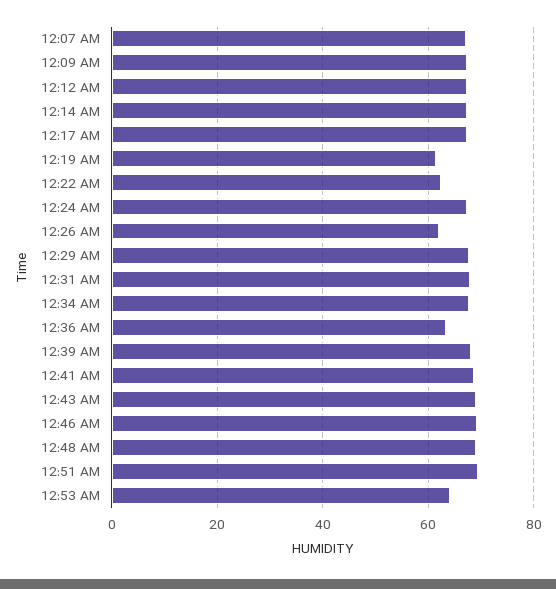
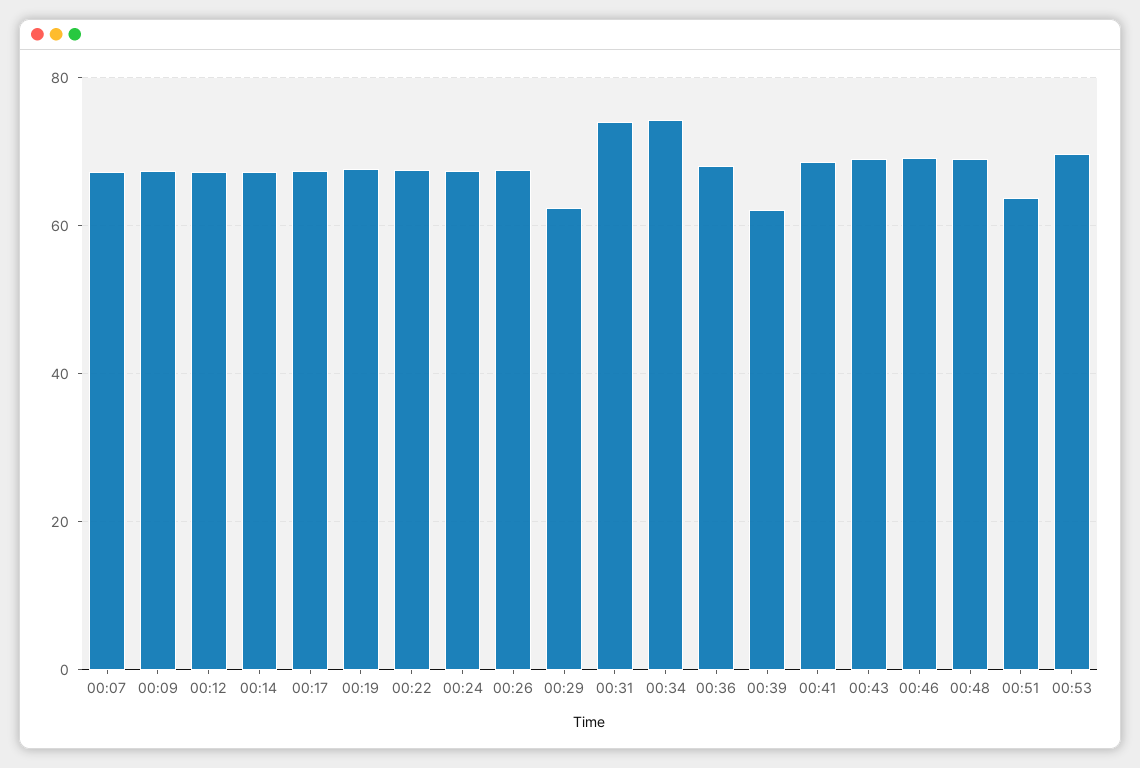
  {
    "12:07 AM": 68,
    "12:09 AM": 68,
    "12:12 AM": 68,
    "12:14 AM": 68,
    "12:17 AM": 68,
-   "12:19 AM": 62,
+   "12:19 AM": 68,
-   "12:22 AM": 62,
+   "12:22 AM": 68,
    "12:24 AM": 68,
-   "12:26 AM": 62,
+   "12:26 AM": 68,
-   "12:29 AM": 68,
+   "12:29 AM": 62,
-   "12:31 AM": 68,
+   "12:31 AM": 74,
-   "12:34 AM": 68,
+   "12:34 AM": 74,
-   "12:36 AM": 64,
+   "12:36 AM": 68,
-   "12:39 AM": 68,
+   "12:39 AM": 62,
    "12:41 AM": 68,
    "12:43 AM": 68,
    "12:46 AM": 70,
    "12:48 AM": 70,
-   "12:51 AM": 70,
+   "12:51 AM": 64,
-   "12:53 AM": 64
+   "12:53 AM": 70
  }

